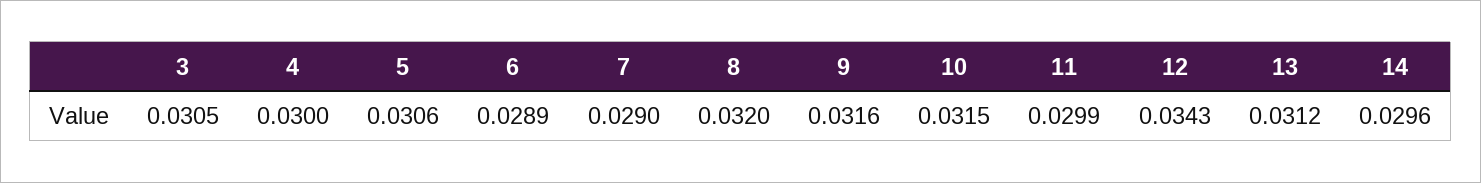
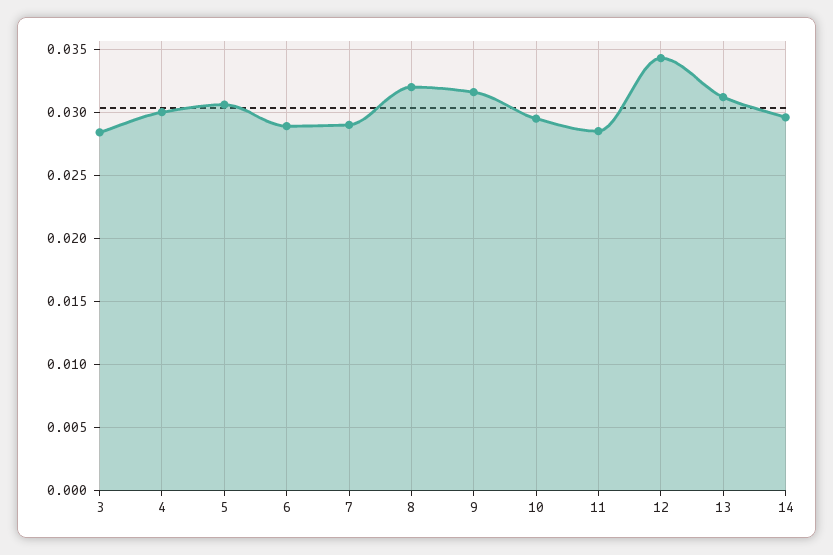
  {
-   "3": 0.0305,
+   "3": 0.0285,
    "4": 0.03,
    "5": 0.0306,
    "6": 0.0289,
    "7": 0.029,
    "8": 0.032,
    "9": 0.0316,
-   "10": 0.0315,
+   "10": 0.0295,
-   "11": 0.0299,
+   "11": 0.0285,
    "12": 0.0343,
    "13": 0.0312,
    "14": 0.0296
  }

